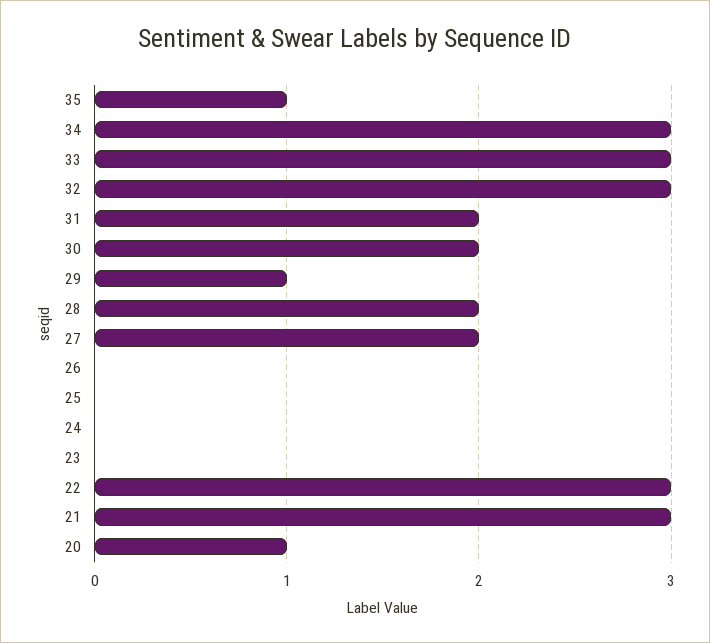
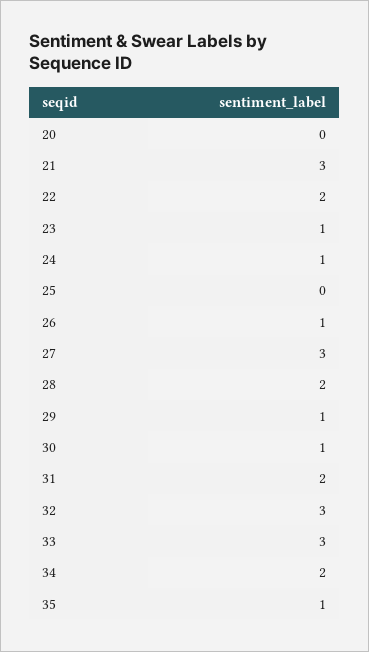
  {
    "35": 1,
-   "34": 3,
+   "34": 2,
    "33": 3,
    "32": 3,
    "31": 2,
-   "30": 2,
+   "30": 1,
    "29": 1,
    "28": 2,
-   "27": 2,
+   "27": 3,
-   "26": 0,
+   "26": 1,
    "25": 0,
-   "24": 0,
+   "24": 1,
-   "23": 0,
+   "23": 1,
-   "22": 3,
+   "22": 2,
    "21": 3,
-   "20": 1
+   "20": 0
  }

